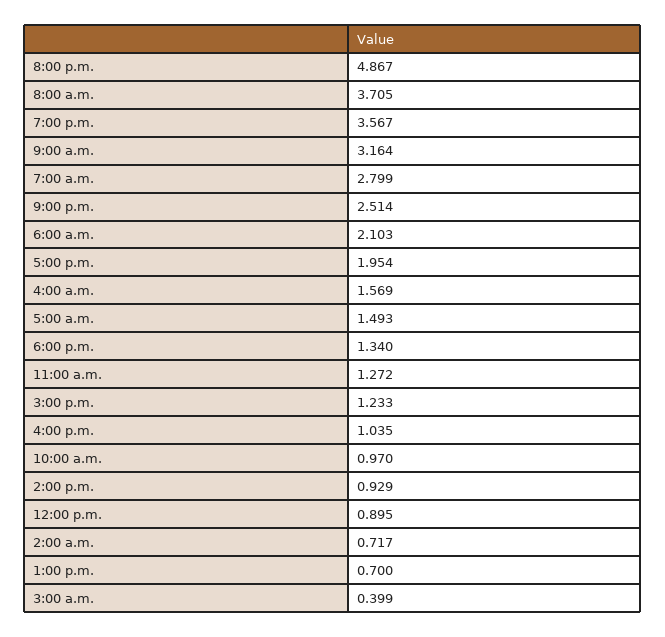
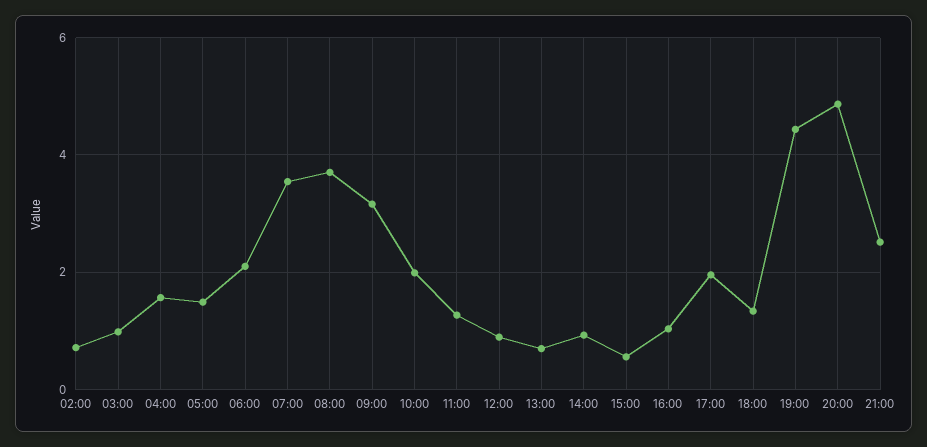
  {
    "8:00 p.m.": 4.867,
    "8:00 a.m.": 3.705,
-   "7:00 p.m.": 3.567,
+   "7:00 p.m.": 4.4,
    "9:00 a.m.": 3.164,
-   "7:00 a.m.": 2.799,
+   "7:00 a.m.": 3.6,
    "9:00 p.m.": 2.514,
    "6:00 a.m.": 2.103,
    "5:00 p.m.": 1.954,
    "4:00 a.m.": 1.569,
    "5:00 a.m.": 1.493,
    "6:00 p.m.": 1.34,
    "11:00 a.m.": 1.272,
-   "3:00 p.m.": 1.233,
+   "3:00 p.m.": 0.6,
    "4:00 p.m.": 1.035,
-   "10:00 a.m.": 0.97,
+   "10:00 a.m.": 2,
    "2:00 p.m.": 0.929,
    "12:00 p.m.": 0.895,
    "2:00 a.m.": 0.717,
    "1:00 p.m.": 0.7,
-   "3:00 a.m.": 0.399
+   "3:00 a.m.": 1
  }

